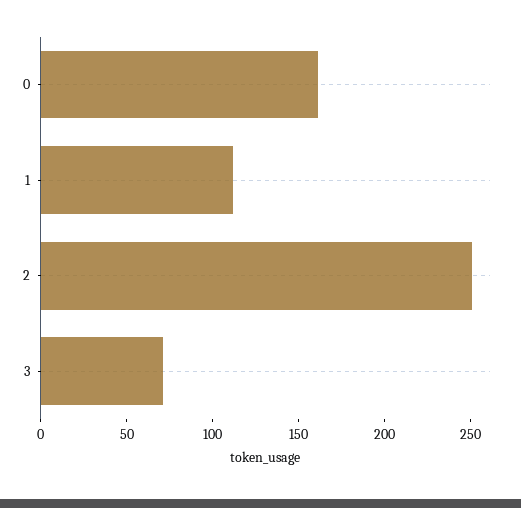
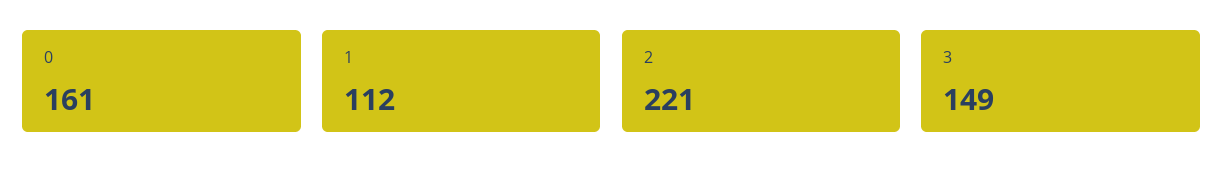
  {
    "0": 161,
    "1": 112,
-   "2": 250,
+   "2": 221,
-   "3": 70
+   "3": 149
  }

